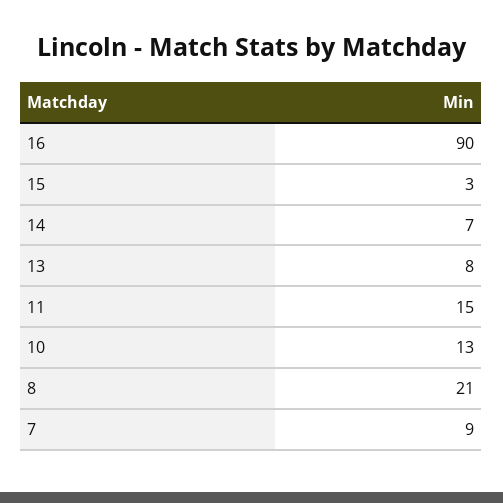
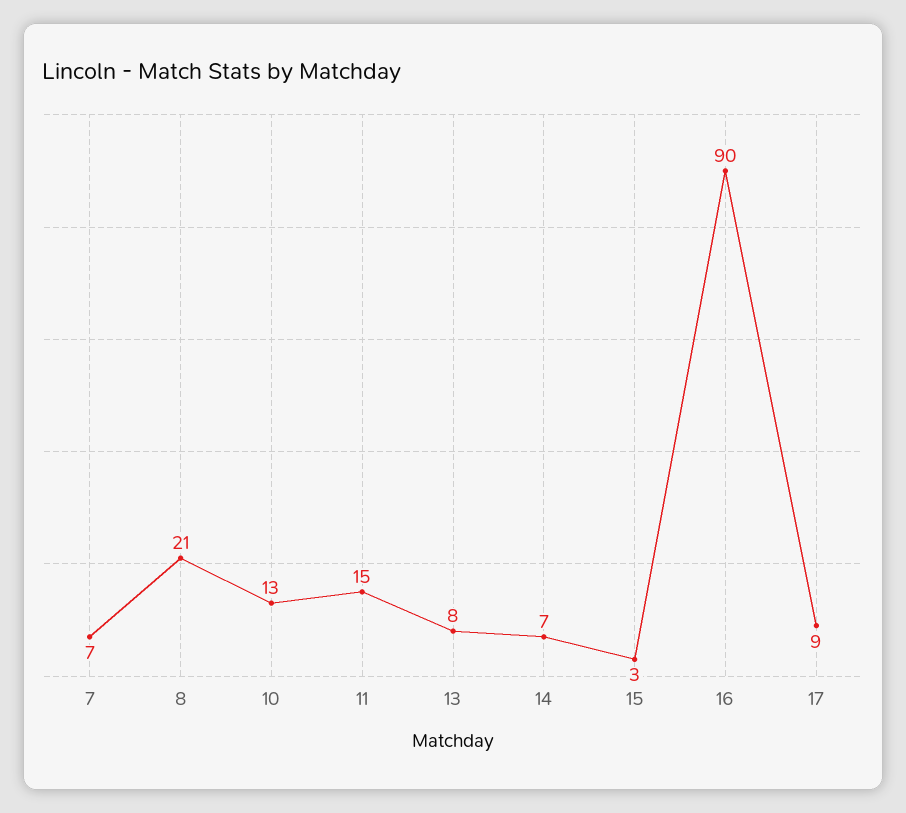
  {
    "16": 90,
    "15": 3,
    "14": 7,
    "13": 8,
    "11": 15,
    "10": 13,
    "8": 21,
-   "7": 9
+   "7": 7,
+   "17": 9
  }

